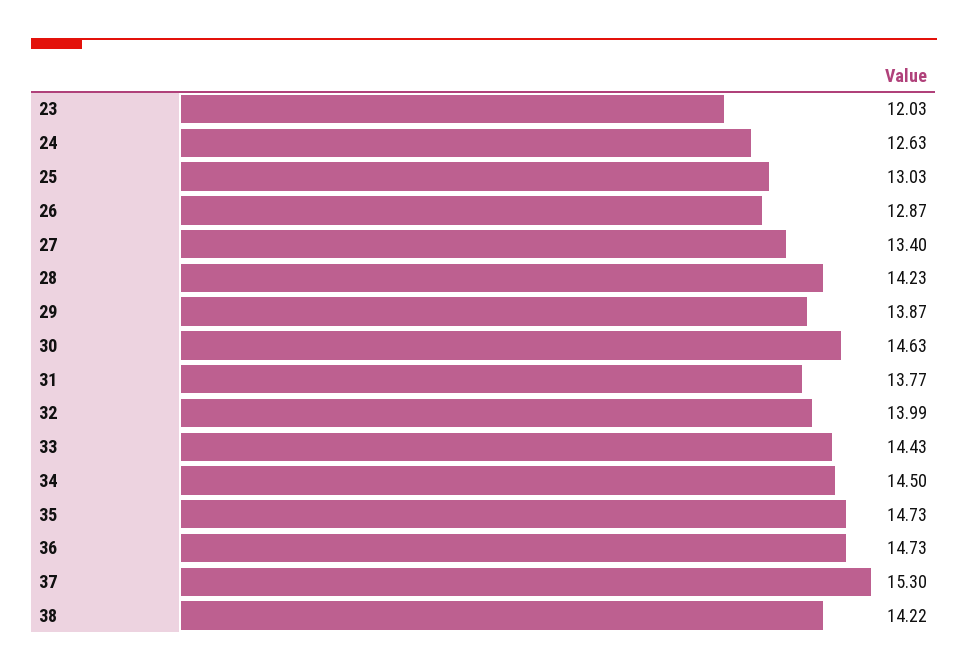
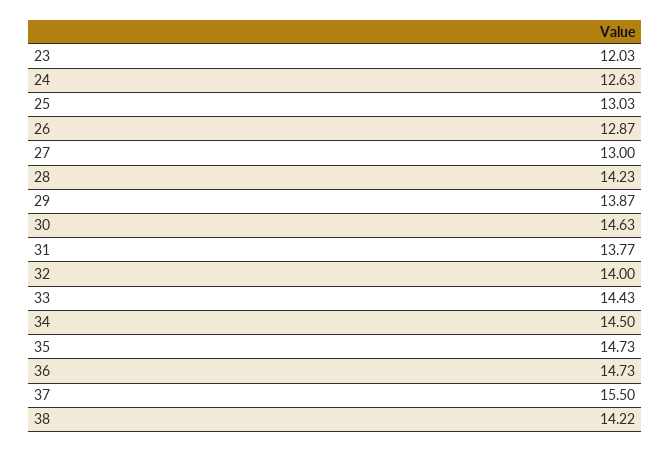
  {
    "23": 12.03,
    "24": 12.63,
    "25": 13.03,
    "26": 12.87,
-   "27": 13.4,
+   "27": 13,
    "28": 14.23,
    "29": 13.87,
    "30": 14.63,
    "31": 13.77,
-   "32": 13.99,
+   "32": 14,
    "33": 14.43,
    "34": 14.5,
    "35": 14.73,
    "36": 14.73,
-   "37": 15.3,
+   "37": 15.5,
    "38": 14.22
  }

